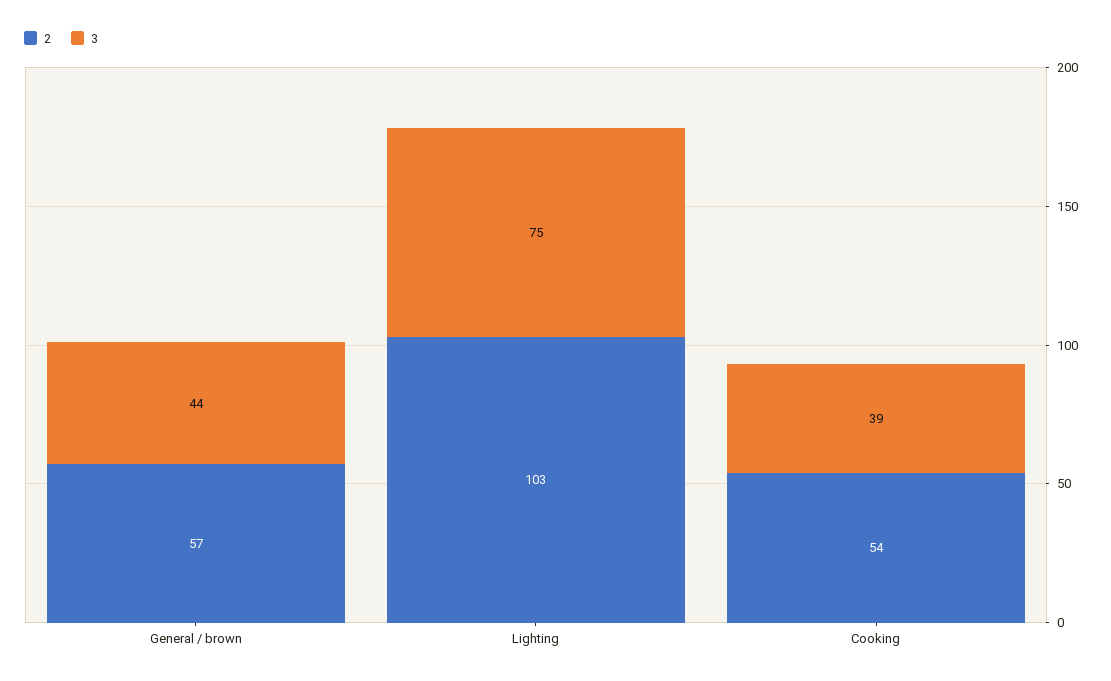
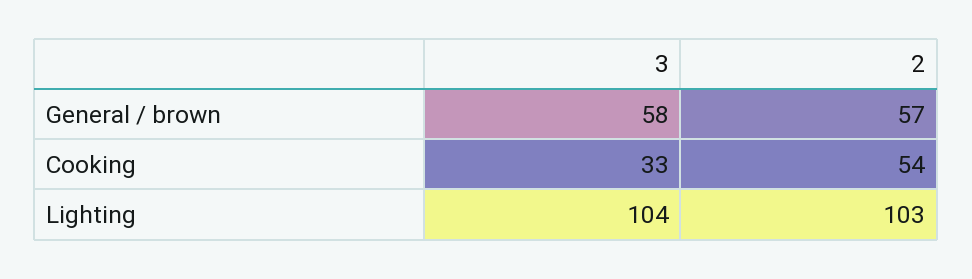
  {
    "2": {
      "General / brown": 57,
      "Lighting": 103,
      "Cooking": 54
    },
    "3": {
-     "General / brown": 44,
+     "General / brown": 58,
-     "Lighting": 75,
+     "Lighting": 104,
-     "Cooking": 39
+     "Cooking": 33
    }
  }

